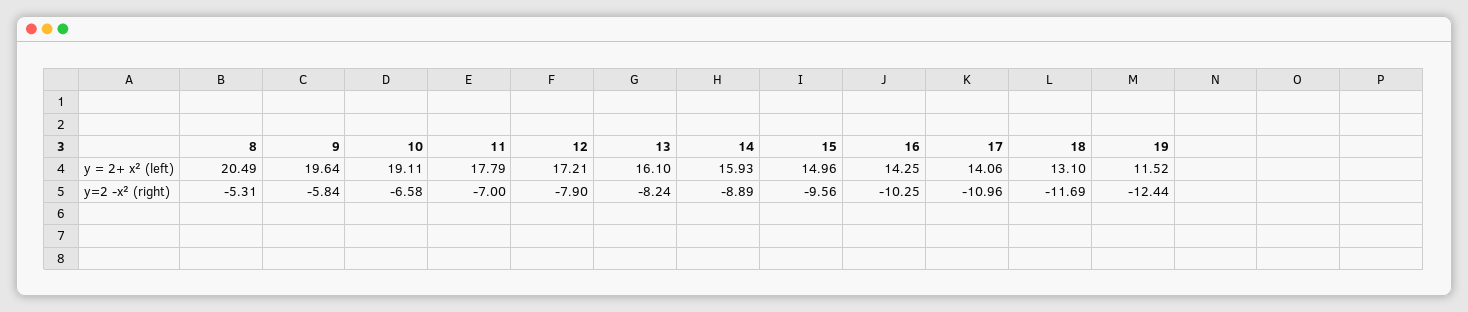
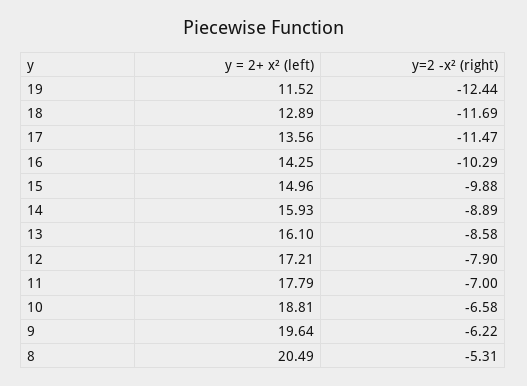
  {
    "8": {
      "y = 2+ x² (left)": 20.49,
      "y=2 -x² (right)": -5.31
    },
    "9": {
      "y = 2+ x² (left)": 19.64,
-     "y=2 -x² (right)": -5.84
+     "y=2 -x² (right)": -6.22
    },
    "10": {
-     "y = 2+ x² (left)": 19.11,
+     "y = 2+ x² (left)": 18.81,
      "y=2 -x² (right)": -6.58
    },
    "11": {
      "y = 2+ x² (left)": 17.79,
      "y=2 -x² (right)": -7
    },
    "12": {
      "y = 2+ x² (left)": 17.21,
      "y=2 -x² (right)": -7.9
    },
    "13": {
      "y = 2+ x² (left)": 16.1,
-     "y=2 -x² (right)": -8.24
+     "y=2 -x² (right)": -8.58
    },
    "14": {
      "y = 2+ x² (left)": 15.93,
      "y=2 -x² (right)": -8.89
    },
    "15": {
      "y = 2+ x² (left)": 14.96,
-     "y=2 -x² (right)": -9.56
+     "y=2 -x² (right)": -9.88
    },
    "16": {
      "y = 2+ x² (left)": 14.25,
-     "y=2 -x² (right)": -10.25
+     "y=2 -x² (right)": -10.29
    },
    "17": {
-     "y = 2+ x² (left)": 14.06,
+     "y = 2+ x² (left)": 13.56,
-     "y=2 -x² (right)": -10.96
+     "y=2 -x² (right)": -11.47
    },
    "18": {
-     "y = 2+ x² (left)": 13.1,
+     "y = 2+ x² (left)": 12.89,
      "y=2 -x² (right)": -11.69
    },
    "19": {
      "y = 2+ x² (left)": 11.52,
      "y=2 -x² (right)": -12.44
    }
  }

